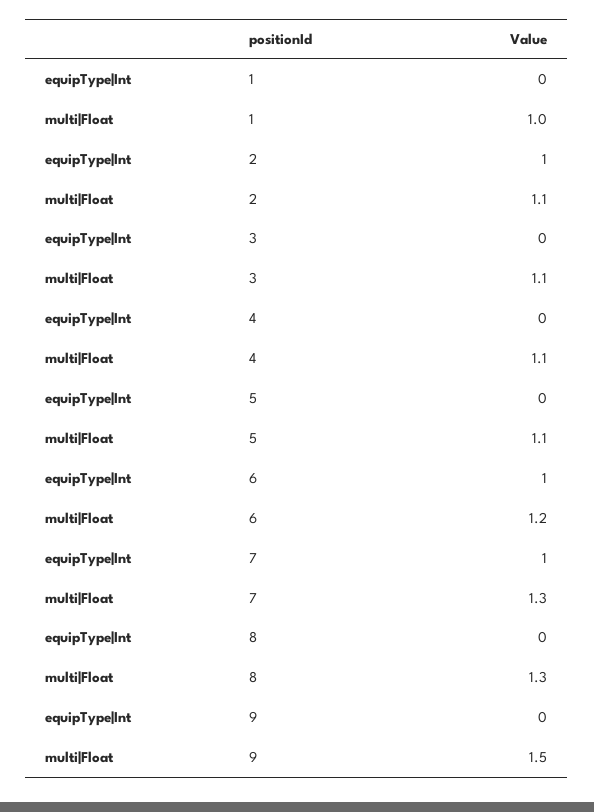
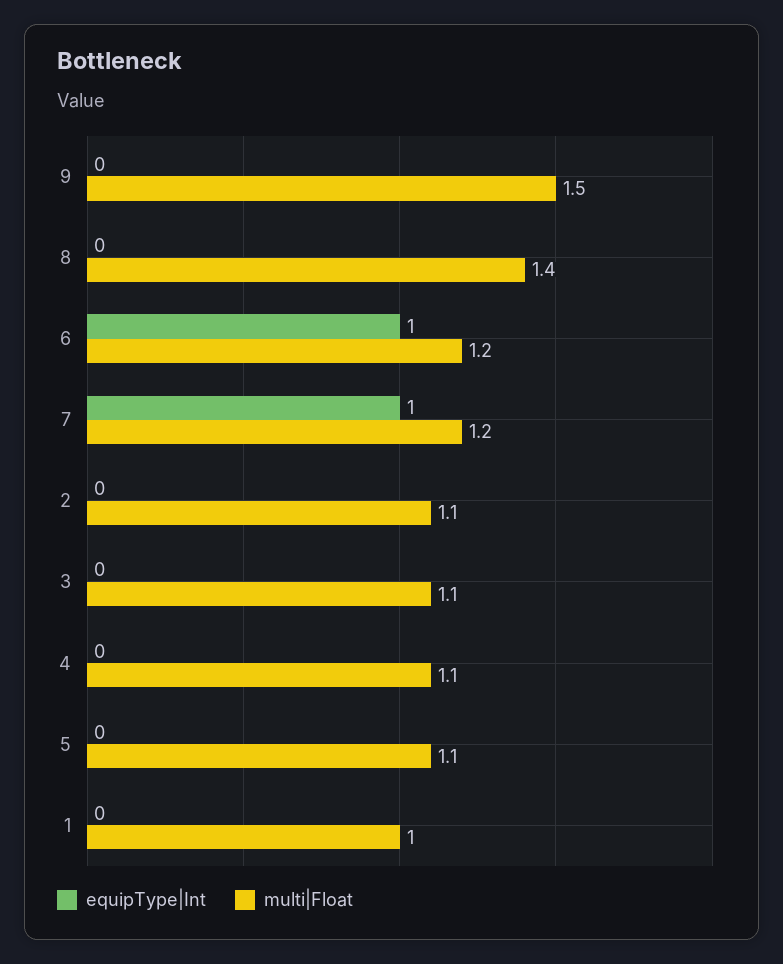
  {
    "equipType|Int": {
      "1": 0,
-     "2": 1,
+     "2": 0,
      "3": 0,
      "4": 0,
      "5": 0,
      "6": 1,
      "7": 1,
      "8": 0,
      "9": 0
    },
    "multi|Float": {
      "1": 1,
      "2": 1.1,
      "3": 1.1,
      "4": 1.1,
      "5": 1.1,
      "6": 1.2,
-     "7": 1.3,
+     "7": 1.2,
-     "8": 1.3,
+     "8": 1.4,
      "9": 1.5
    }
  }

